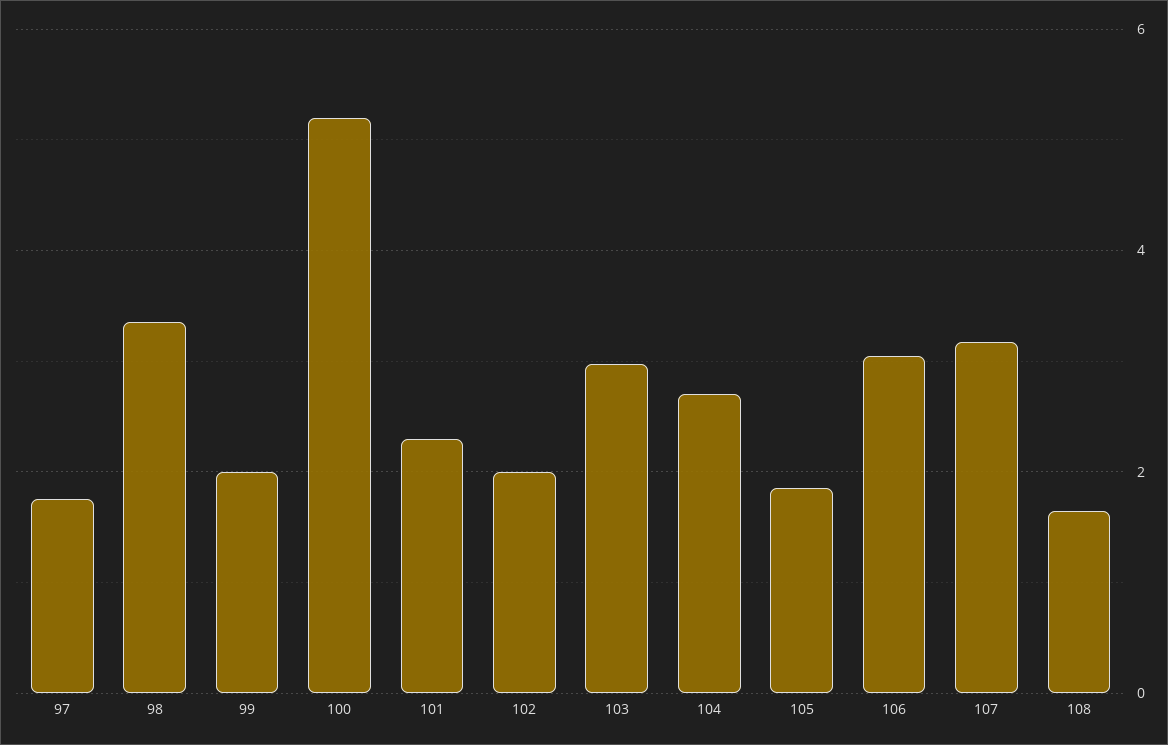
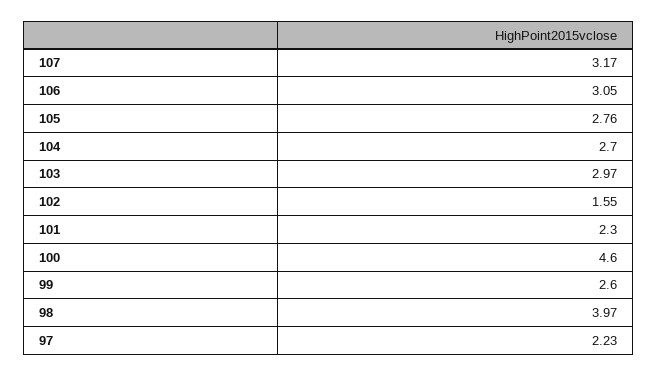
  {
-   "97": 1.8,
+   "97": 2.23,
-   "98": 3.4,
+   "98": 3.97,
-   "99": 2,
+   "99": 2.6,
-   "100": 5.2,
+   "100": 4.6,
    "101": 2.3,
-   "102": 2,
+   "102": 1.55,
    "103": 2.97,
    "104": 2.7,
-   "105": 1.8,
+   "105": 2.76,
    "106": 3.05,
-   "107": 3.17,
+   "107": 3.17
-   "108": 1.6
  }

